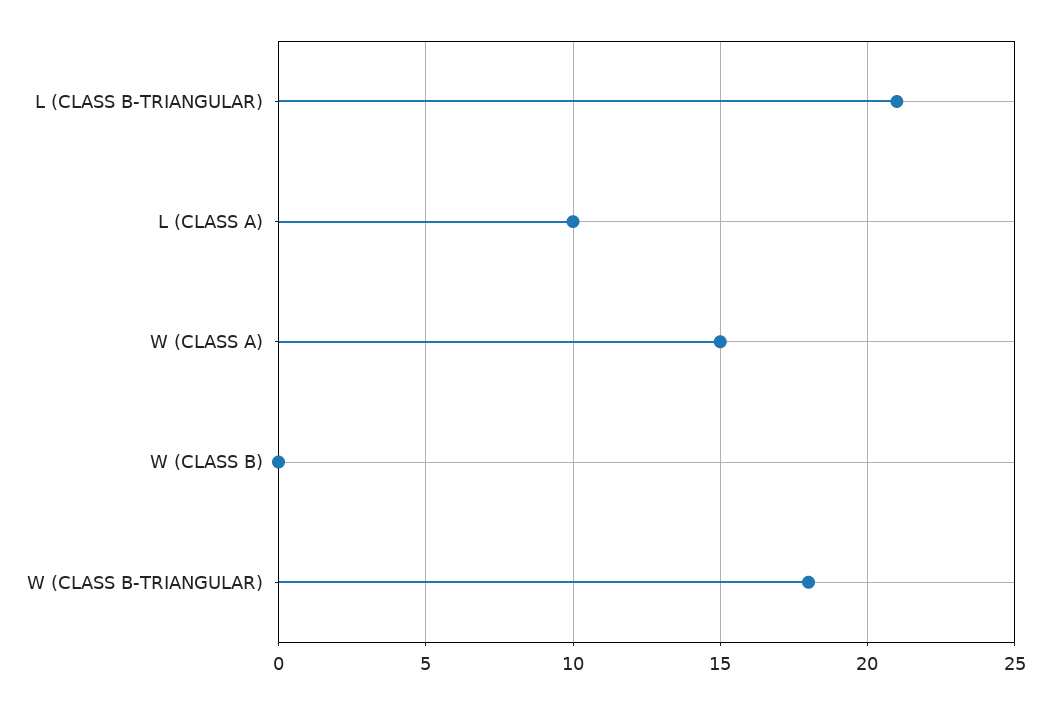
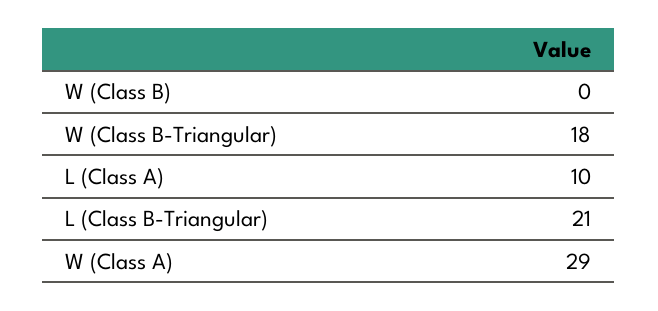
  {
    "L (CLASS B-TRIANGULAR)": 21,
    "L (CLASS A)": 10,
-   "W (CLASS A)": 15,
+   "W (CLASS A)": 29,
    "W (CLASS B)": 0,
    "W (CLASS B-TRIANGULAR)": 18
  }

